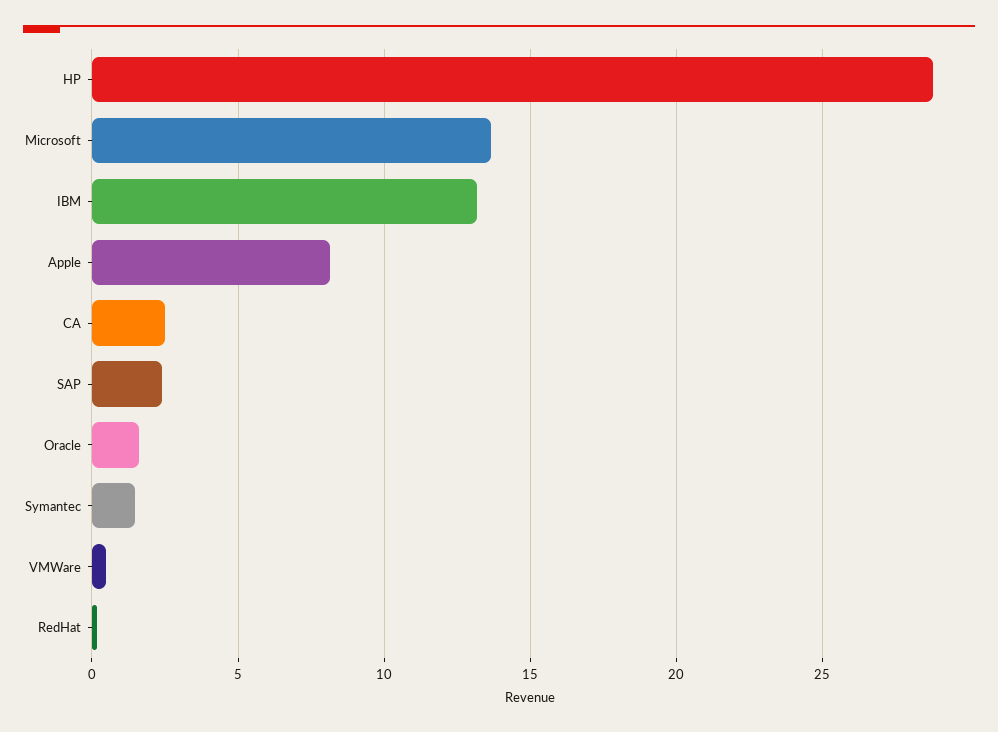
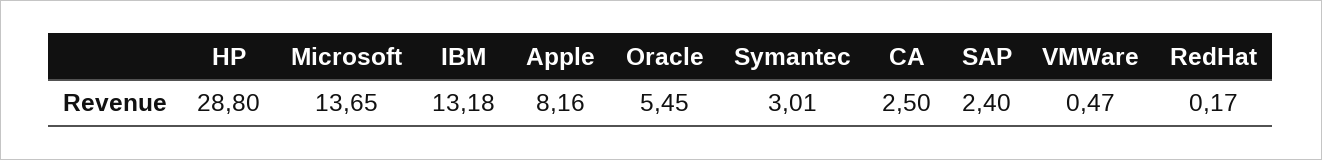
  {
    "HP": 28.8,
    "Microsoft": 13.65,
    "IBM": 13.18,
    "Apple": 8.16,
    "CA": 2.5,
    "SAP": 2.4,
-   "Oracle": 1.5,
+   "Oracle": 5.45,
-   "Symantec": 1.5,
+   "Symantec": 3.01,
    "VMWare": 0.47,
    "RedHat": 0.17
  }

